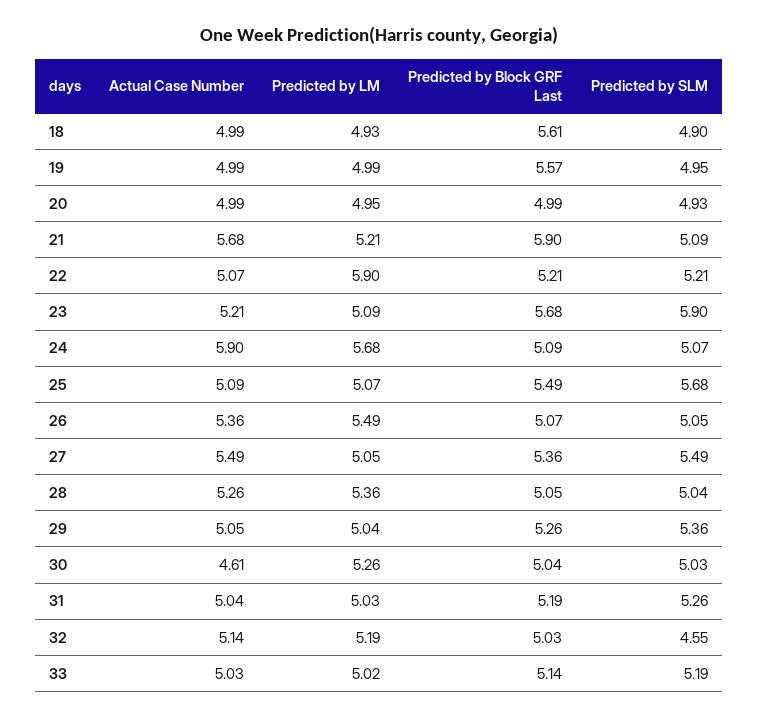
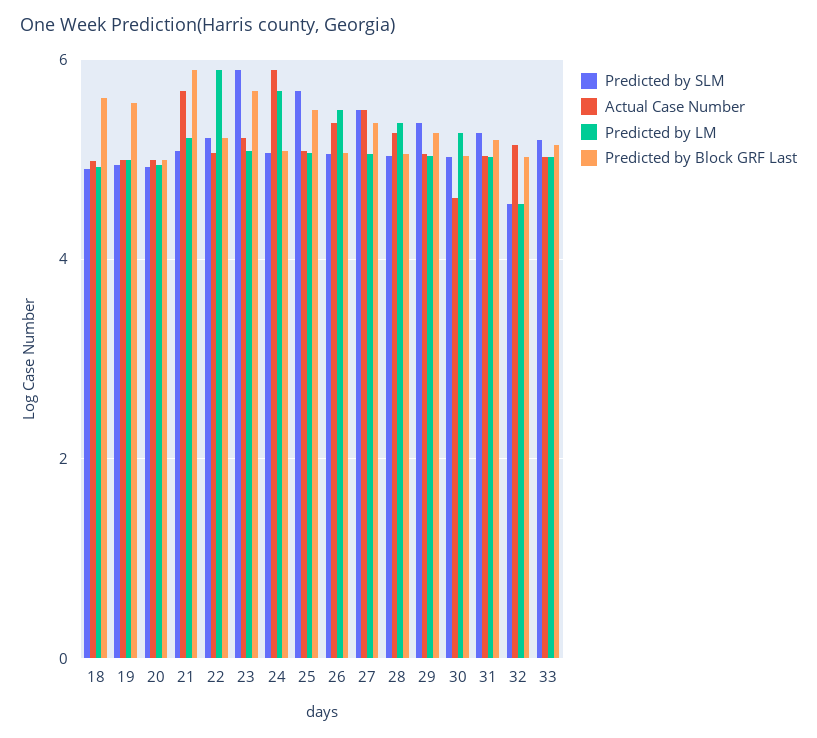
  {
    "Actual Case Number": {
      "18": 4.99,
      "19": 4.99,
      "20": 4.99,
      "21": 5.68,
      "22": 5.07,
      "23": 5.21,
      "24": 5.9,
      "25": 5.09,
      "26": 5.36,
      "27": 5.49,
      "28": 5.26,
      "29": 5.05,
      "30": 4.61,
      "31": 5.04,
      "32": 5.14,
      "33": 5.03
    },
    "Predicted by LM": {
      "18": 4.93,
      "19": 4.99,
      "20": 4.95,
      "21": 5.21,
      "22": 5.9,
      "23": 5.09,
      "24": 5.68,
      "25": 5.07,
      "26": 5.49,
      "27": 5.05,
      "28": 5.36,
      "29": 5.04,
      "30": 5.26,
      "31": 5.03,
-     "32": 5.19,
+     "32": 4.6,
      "33": 5.02
    },
    "Predicted by Block GRF Last": {
      "18": 5.61,
      "19": 5.57,
      "20": 4.99,
      "21": 5.9,
      "22": 5.21,
      "23": 5.68,
      "24": 5.09,
      "25": 5.49,
      "26": 5.07,
      "27": 5.36,
      "28": 5.05,
      "29": 5.26,
      "30": 5.04,
      "31": 5.19,
      "32": 5.03,
      "33": 5.14
    },
    "Predicted by SLM": {
      "18": 4.9,
      "19": 4.95,
      "20": 4.93,
      "21": 5.09,
      "22": 5.21,
      "23": 5.9,
      "24": 5.07,
      "25": 5.68,
      "26": 5.05,
      "27": 5.49,
      "28": 5.04,
      "29": 5.36,
      "30": 5.03,
      "31": 5.26,
      "32": 4.55,
      "33": 5.19
    }
  }

